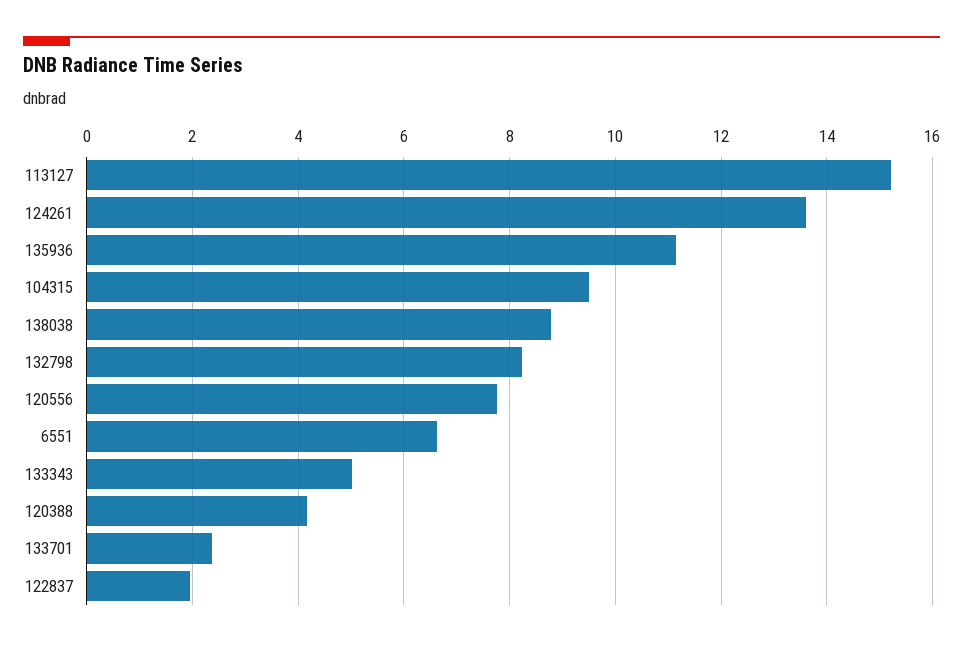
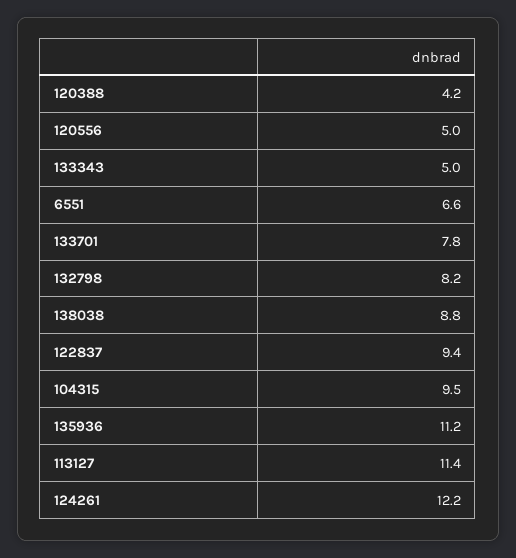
  {
-   "113127": 15.2,
+   "113127": 11.4,
-   "124261": 13.6,
+   "124261": 12.2,
    "135936": 11.2,
    "104315": 9.5,
    "138038": 8.8,
    "132798": 8.2,
-   "120556": 7.8,
+   "120556": 5,
    "6551": 6.6,
    "133343": 5,
    "120388": 4.2,
-   "133701": 2.4,
+   "133701": 7.8,
-   "122837": 2
+   "122837": 9.4
  }

